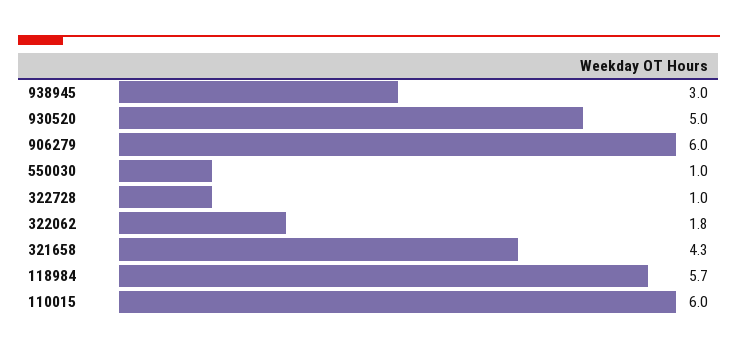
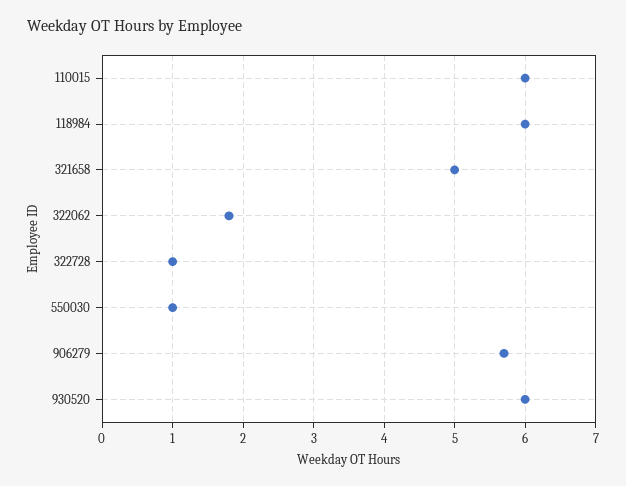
  {
-   "938945": 3,
-   "930520": 5,
+   "930520": 6,
-   "906279": 6,
+   "906279": 5.7,
    "550030": 1,
    "322728": 1,
    "322062": 1.8,
-   "321658": 4.3,
+   "321658": 5,
-   "118984": 5.7,
+   "118984": 6,
    "110015": 6
  }

